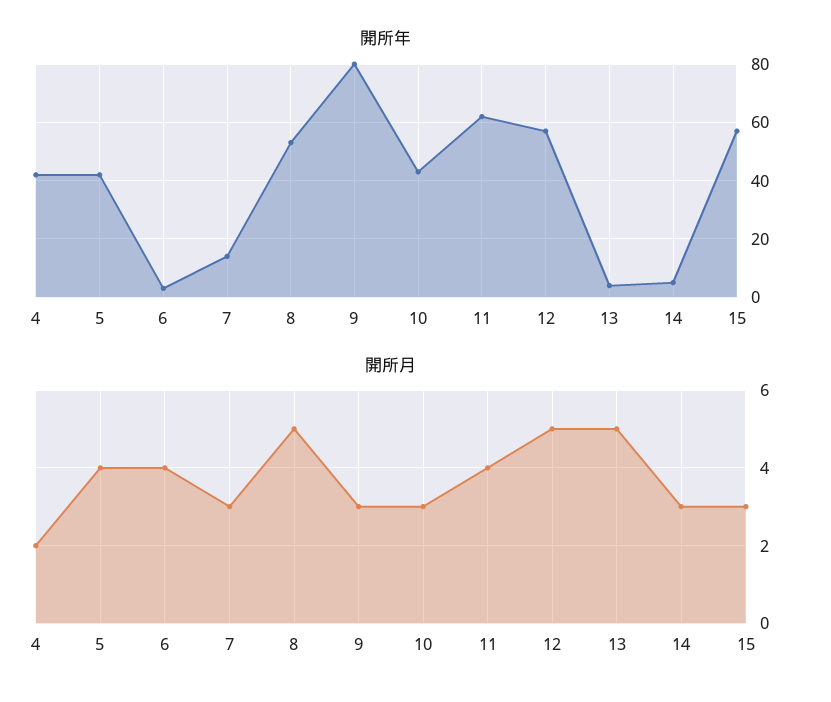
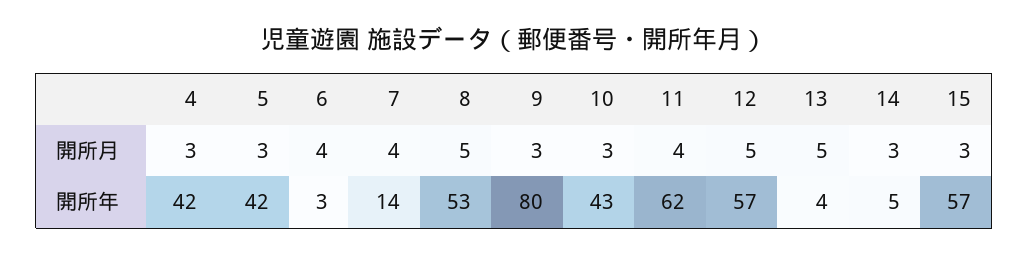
  {
    "開所年": {
      "4": 42,
      "5": 42,
      "6": 3,
      "7": 14,
      "8": 53,
      "9": 80,
      "10": 43,
      "11": 62,
      "12": 57,
      "13": 4,
      "14": 5,
      "15": 57
    },
    "開所月": {
-     "4": 2,
+     "4": 3,
-     "5": 4,
+     "5": 3,
      "6": 4,
-     "7": 3,
+     "7": 4,
      "8": 5,
      "9": 3,
      "10": 3,
      "11": 4,
      "12": 5,
      "13": 5,
      "14": 3,
      "15": 3
    }
  }

